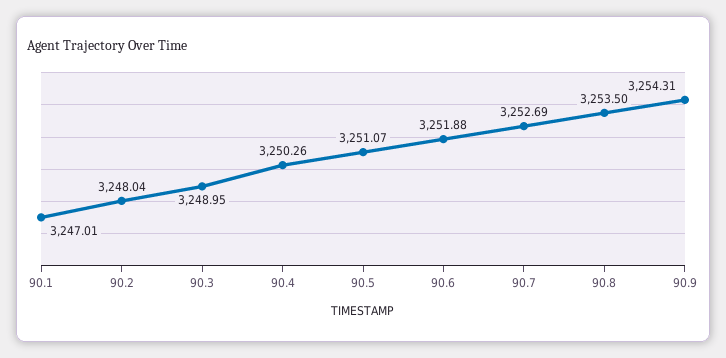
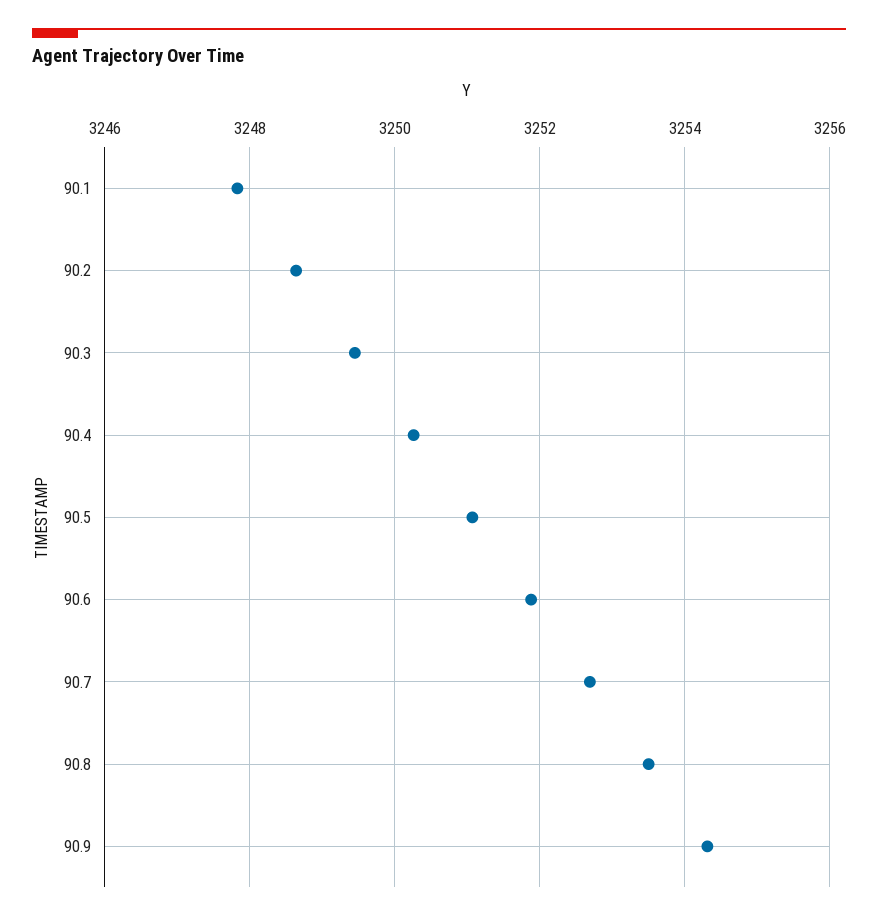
  {
-   "90.1": 3247.01,
+   "90.1": 3247.8,
-   "90.2": 3248.04,
+   "90.2": 3248.6,
-   "90.3": 3248.95,
+   "90.3": 3249.4,
    "90.4": 3250.26,
    "90.5": 3251.07,
    "90.6": 3251.88,
    "90.7": 3252.69,
    "90.8": 3253.5,
    "90.9": 3254.31
  }

